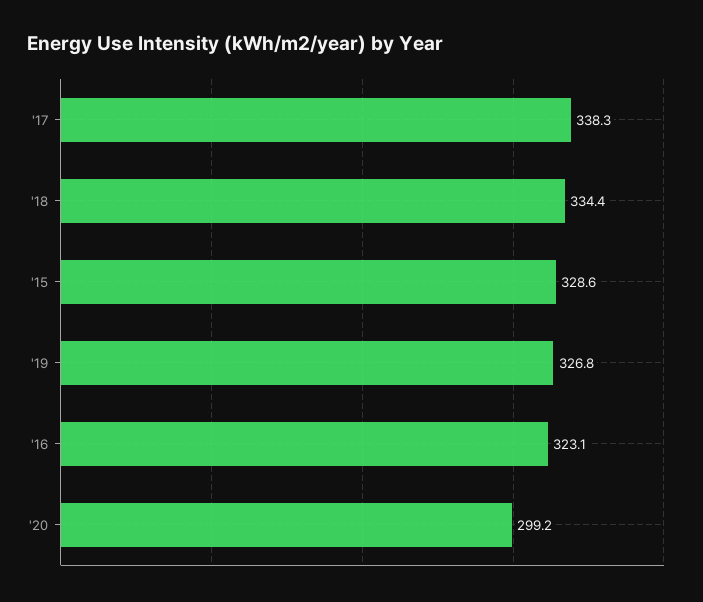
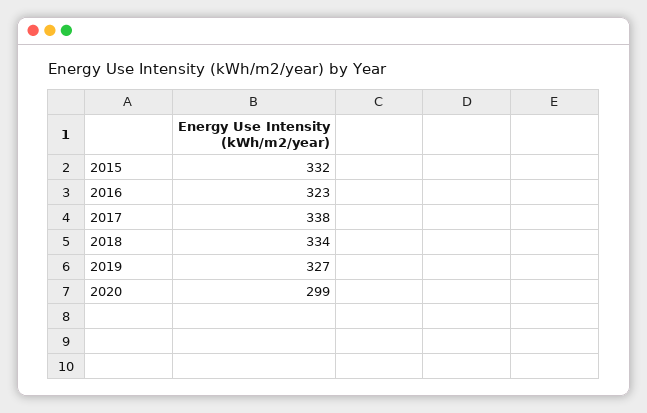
  {
    "'17": 338.3,
    "'18": 334.4,
-   "'15": 328.6,
+   "'15": 332,
    "'19": 326.8,
    "'16": 323.1,
    "'20": 299.2
  }

